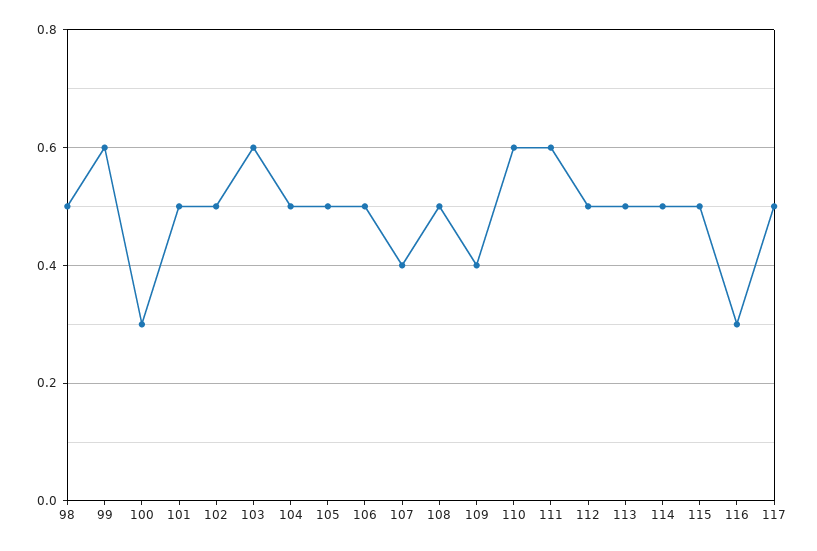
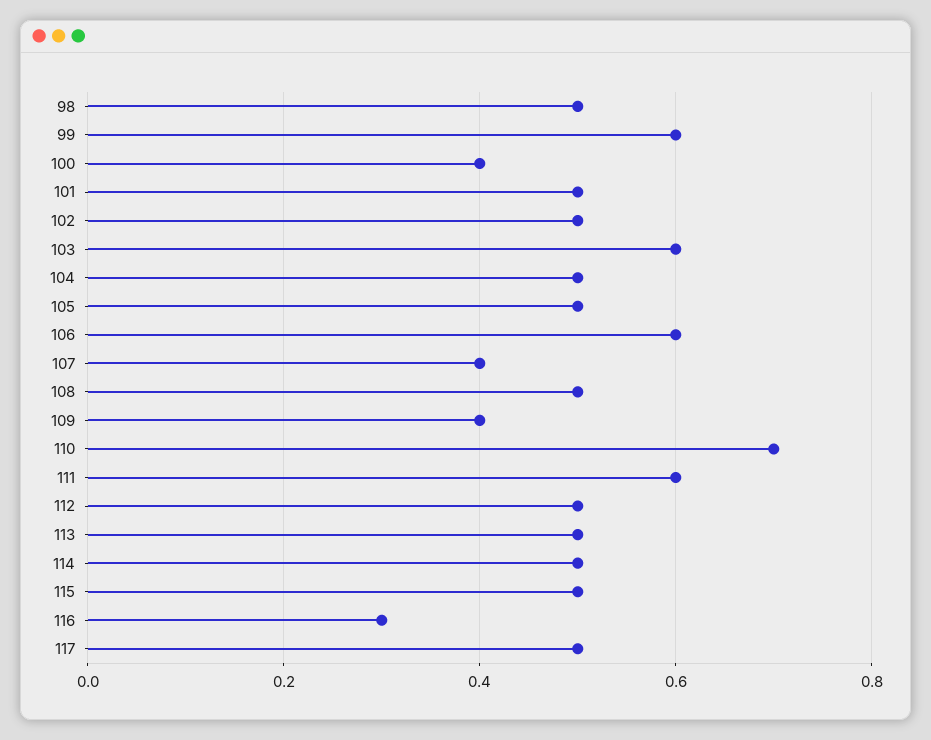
  {
    "98": 0.5,
    "99": 0.6,
-   "100": 0.3,
+   "100": 0.4,
    "101": 0.5,
    "102": 0.5,
    "103": 0.6,
    "104": 0.5,
    "105": 0.5,
-   "106": 0.5,
+   "106": 0.6,
    "107": 0.4,
    "108": 0.5,
    "109": 0.4,
-   "110": 0.6,
+   "110": 0.7,
    "111": 0.6,
    "112": 0.5,
    "113": 0.5,
    "114": 0.5,
    "115": 0.5,
    "116": 0.3,
    "117": 0.5
  }

